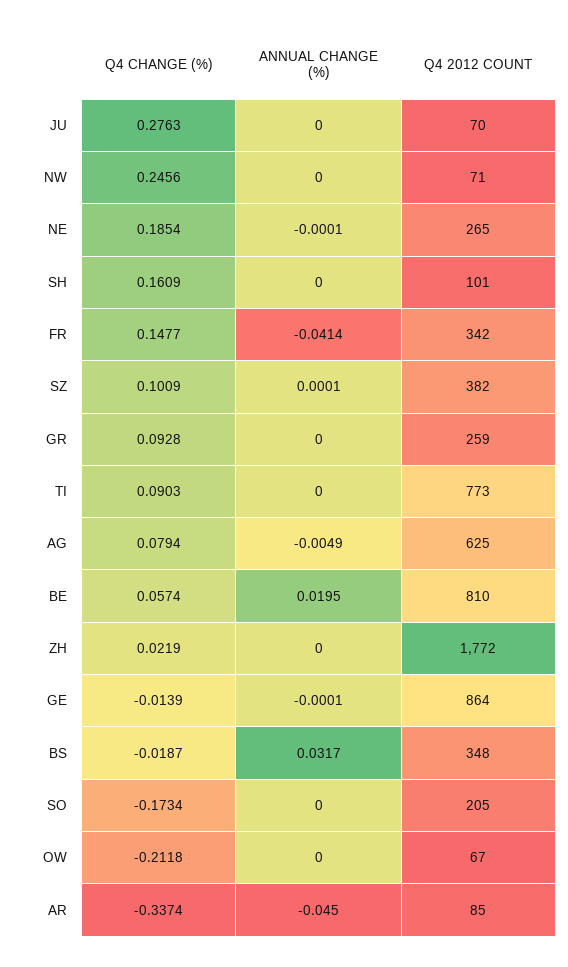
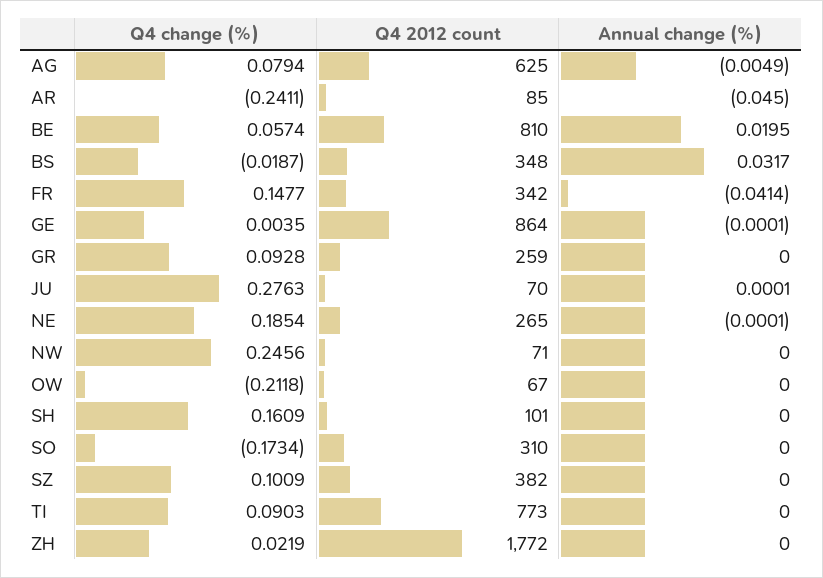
  {
    "Q4 CHANGE (%)": {
      "JU": 0.2763,
      "NW": 0.2456,
      "NE": 0.1854,
      "SH": 0.1609,
      "FR": 0.1477,
      "SZ": 0.1009,
      "GR": 0.0928,
      "TI": 0.0903,
      "AG": 0.0794,
      "BE": 0.0574,
      "ZH": 0.0219,
-     "GE": -0.0139,
+     "GE": 0.0035,
      "BS": -0.0187,
      "SO": -0.1734,
      "OW": -0.2118,
-     "AR": -0.3374
+     "AR": -0.2411
    },
    "ANNUAL CHANGE (%)": {
-     "JU": 0,
+     "JU": 0.0001,
      "NW": 0,
      "NE": -0.0001,
      "SH": 0,
      "FR": -0.0414,
-     "SZ": 0.0001,
+     "SZ": 0,
      "GR": 0,
      "TI": 0,
      "AG": -0.0049,
      "BE": 0.0195,
      "ZH": 0,
      "GE": -0.0001,
      "BS": 0.0317,
      "SO": 0,
      "OW": 0,
      "AR": -0.045
    },
    "Q4 2012 COUNT": {
      "JU": 70,
      "NW": 71,
      "NE": 265,
      "SH": 101,
      "FR": 342,
      "SZ": 382,
      "GR": 259,
      "TI": 773,
      "AG": 625,
      "BE": 810,
      "ZH": 1772,
      "GE": 864,
      "BS": 348,
-     "SO": 205,
+     "SO": 310,
      "OW": 67,
      "AR": 85
    }
  }

